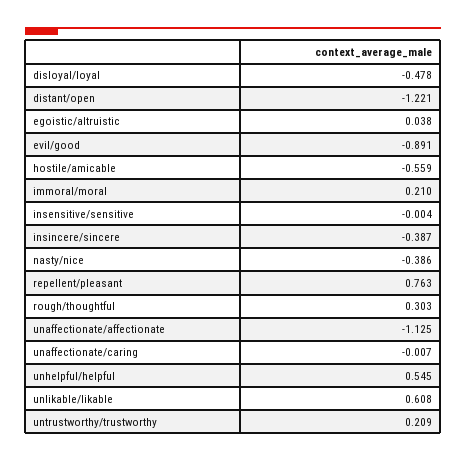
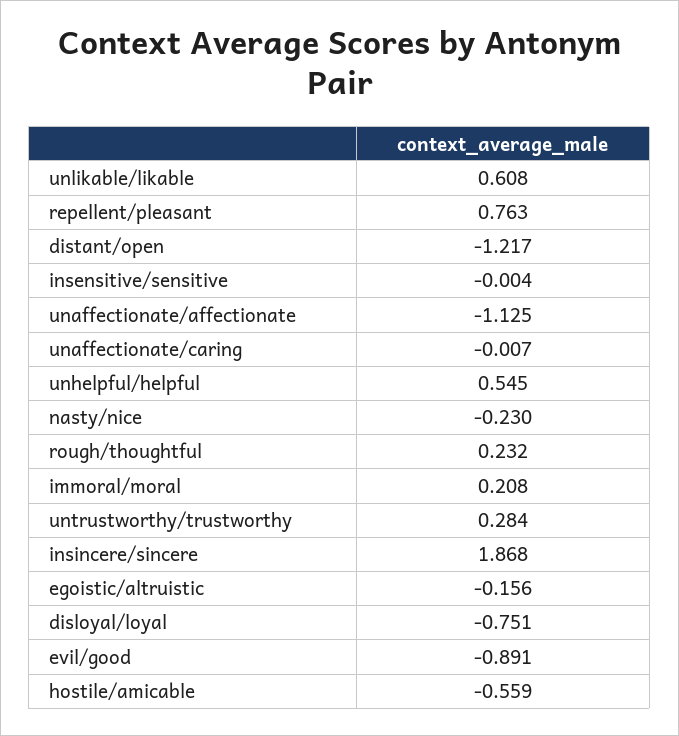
  {
-   "disloyal/loyal": -0.478,
+   "disloyal/loyal": -0.751,
-   "distant/open": -1.221,
+   "distant/open": -1.217,
-   "egoistic/altruistic": 0.038,
+   "egoistic/altruistic": -0.156,
    "evil/good": -0.891,
    "hostile/amicable": -0.559,
-   "immoral/moral": 0.21,
+   "immoral/moral": 0.208,
    "insensitive/sensitive": -0.004,
-   "insincere/sincere": -0.387,
+   "insincere/sincere": 1.868,
-   "nasty/nice": -0.386,
+   "nasty/nice": -0.23,
    "repellent/pleasant": 0.763,
-   "rough/thoughtful": 0.303,
+   "rough/thoughtful": 0.232,
    "unaffectionate/affectionate": -1.125,
    "unaffectionate/caring": -0.007,
    "unhelpful/helpful": 0.545,
    "unlikable/likable": 0.608,
-   "untrustworthy/trustworthy": 0.209
+   "untrustworthy/trustworthy": 0.284
  }

